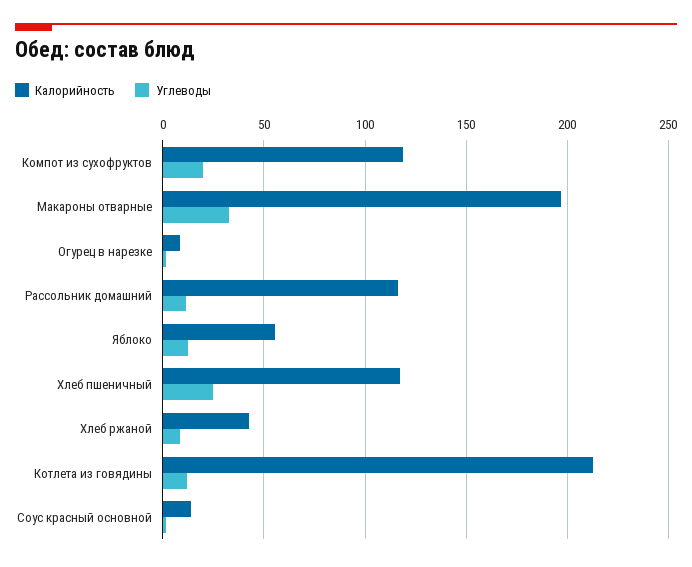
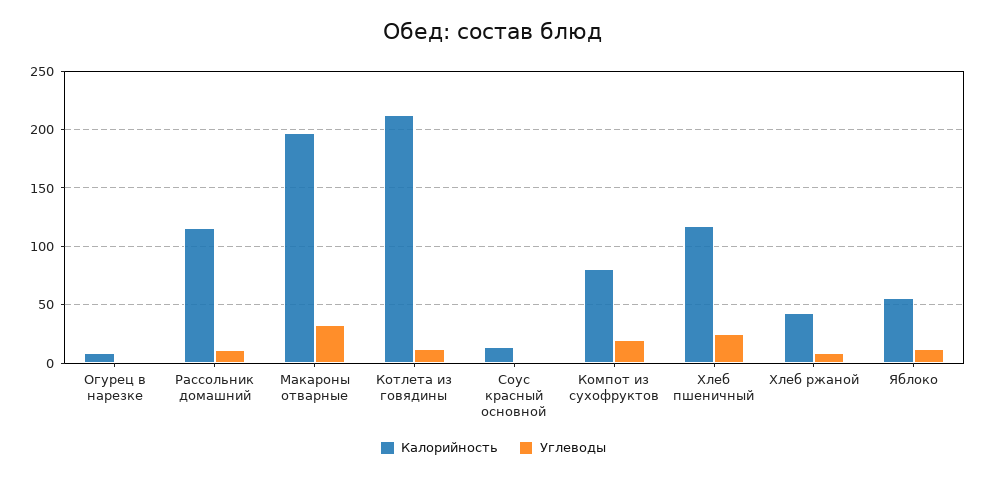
  {
    "Калорийность": {
-     "Компот из сухофруктов": 120,
+     "Компот из сухофруктов": 80,
      "Макароны отварные": 195,
      "Огурец в нарезке": 10,
      "Рассольник домашний": 115,
      "Яблоко": 55,
      "Хлеб пшеничный": 115,
      "Хлеб ржаной": 45,
      "Котлета из говядины": 215,
      "Соус красный основной": 15
    },
    "Углеводы": {
      "Компот из сухофруктов": 20,
      "Макароны отварные": 35,
      "Огурец в нарезке": 0,
      "Рассольник домашний": 10,
      "Яблоко": 10,
      "Хлеб пшеничный": 25,
      "Хлеб ржаной": 10,
      "Котлета из говядины": 10,
      "Соус красный основной": 0
    }
  }

